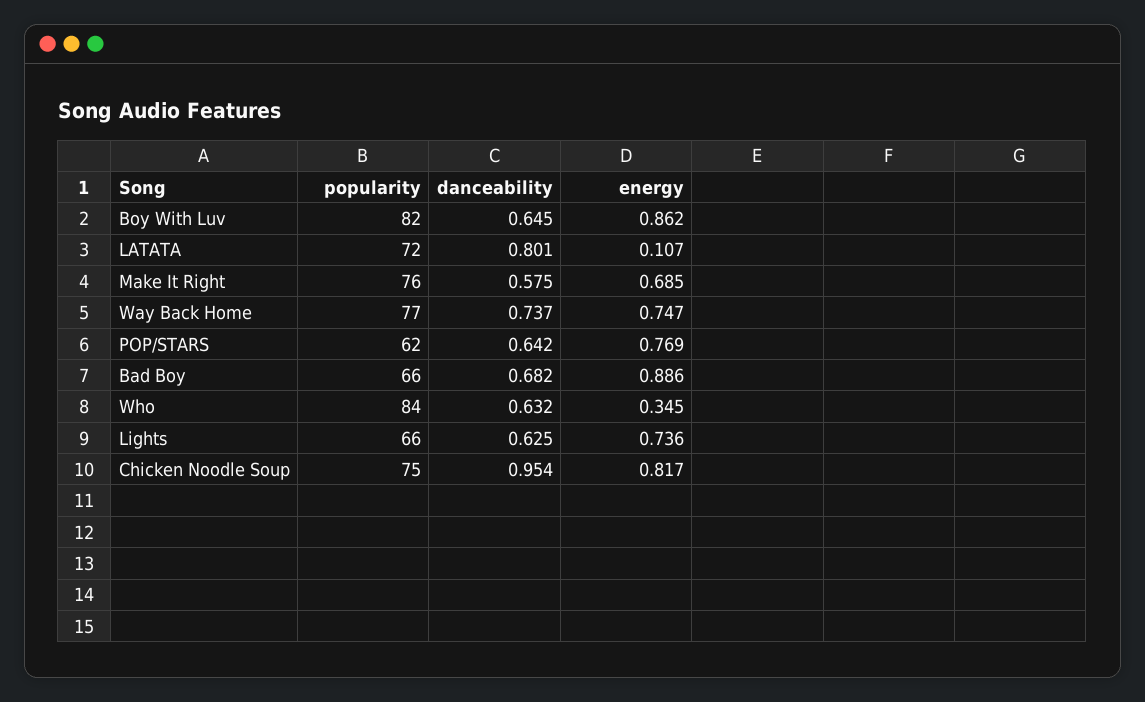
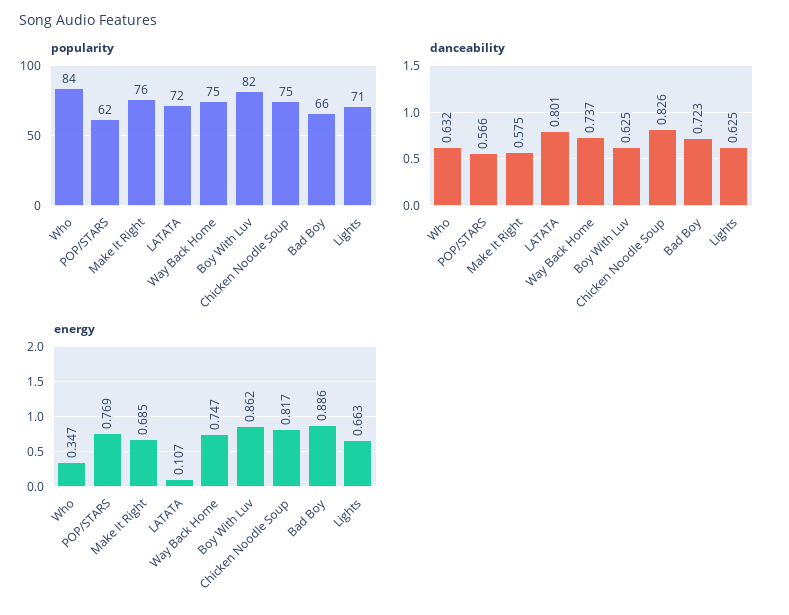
  {
    "popularity": {
      "Boy With Luv": 82,
      "LATATA": 72,
      "Make It Right": 76,
-     "Way Back Home": 77,
+     "Way Back Home": 75,
      "POP/STARS": 62,
      "Bad Boy": 66,
      "Who": 84,
-     "Lights": 66,
+     "Lights": 71,
      "Chicken Noodle Soup": 75
    },
    "danceability": {
-     "Boy With Luv": 0.645,
+     "Boy With Luv": 0.625,
      "LATATA": 0.801,
      "Make It Right": 0.575,
      "Way Back Home": 0.737,
-     "POP/STARS": 0.642,
+     "POP/STARS": 0.566,
-     "Bad Boy": 0.682,
+     "Bad Boy": 0.723,
      "Who": 0.632,
      "Lights": 0.625,
-     "Chicken Noodle Soup": 0.954
+     "Chicken Noodle Soup": 0.826
    },
    "energy": {
      "Boy With Luv": 0.862,
      "LATATA": 0.107,
      "Make It Right": 0.685,
      "Way Back Home": 0.747,
      "POP/STARS": 0.769,
      "Bad Boy": 0.886,
-     "Who": 0.345,
+     "Who": 0.347,
-     "Lights": 0.736,
+     "Lights": 0.663,
      "Chicken Noodle Soup": 0.817
    }
  }

